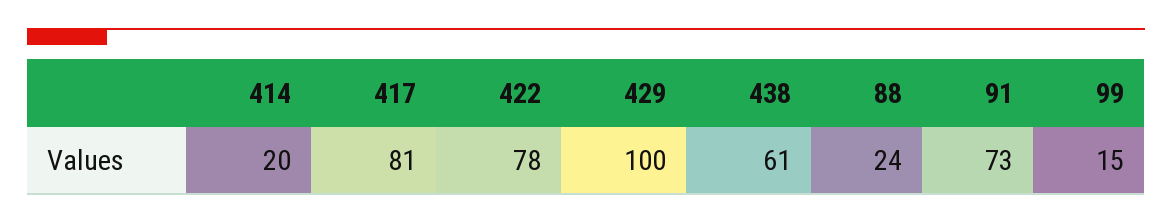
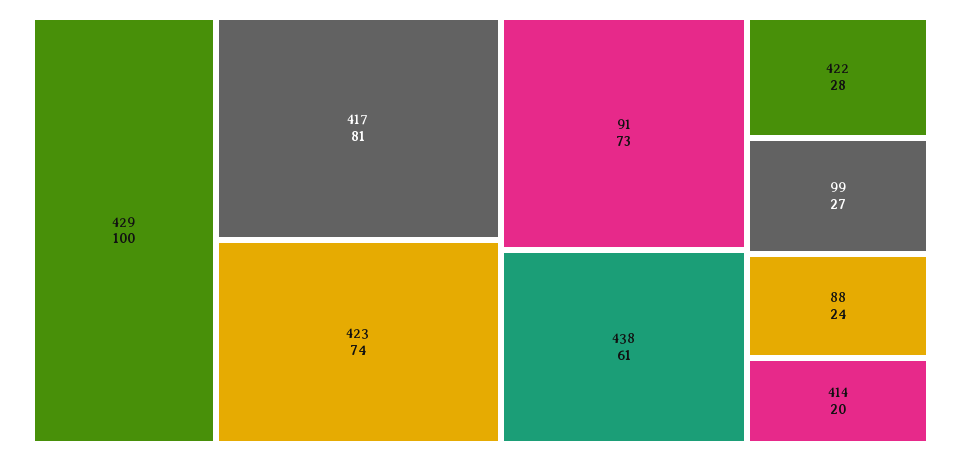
  {
    "414": 20,
    "417": 81,
-   "422": 78,
+   "422": 28,
    "429": 100,
    "438": 61,
    "88": 24,
    "91": 73,
-   "99": 15
+   "99": 27,
+   "423": 74
  }

